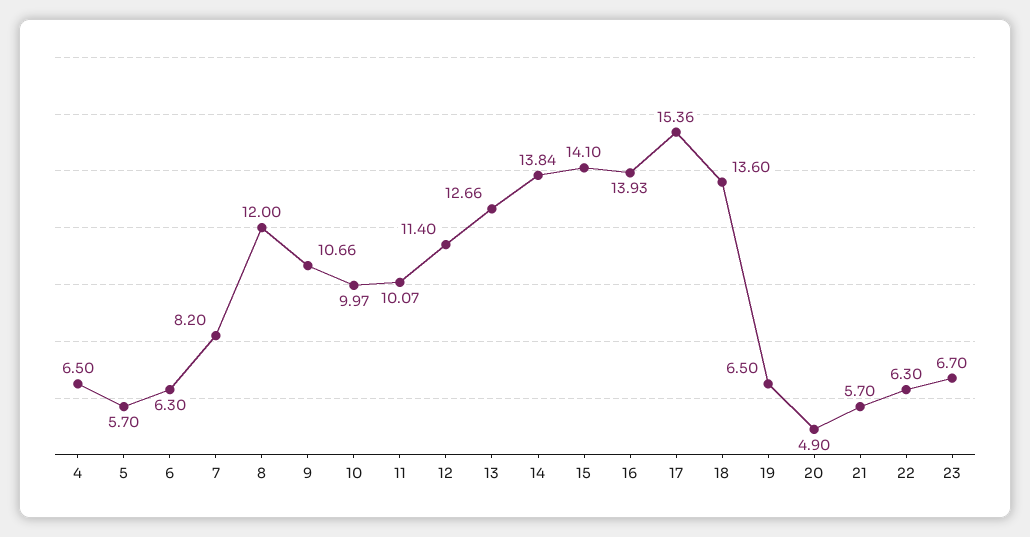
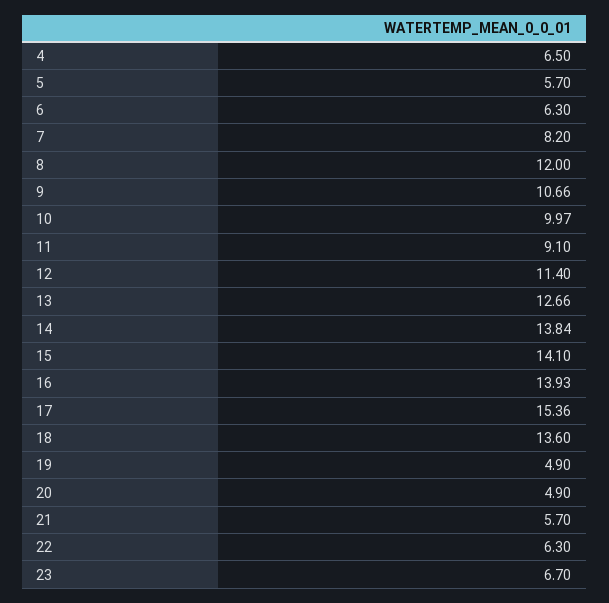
  {
    "4": 6.5,
    "5": 5.7,
    "6": 6.3,
    "7": 8.2,
    "8": 12,
    "9": 10.66,
    "10": 9.97,
-   "11": 10.07,
+   "11": 9.1,
    "12": 11.4,
    "13": 12.66,
    "14": 13.84,
    "15": 14.1,
    "16": 13.93,
    "17": 15.36,
    "18": 13.6,
-   "19": 6.5,
+   "19": 4.9,
    "20": 4.9,
    "21": 5.7,
    "22": 6.3,
    "23": 6.7
  }

